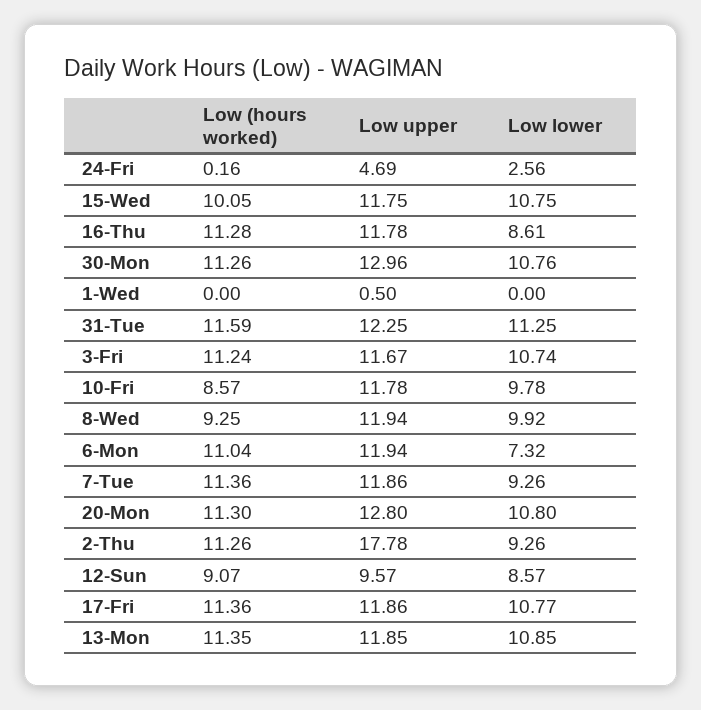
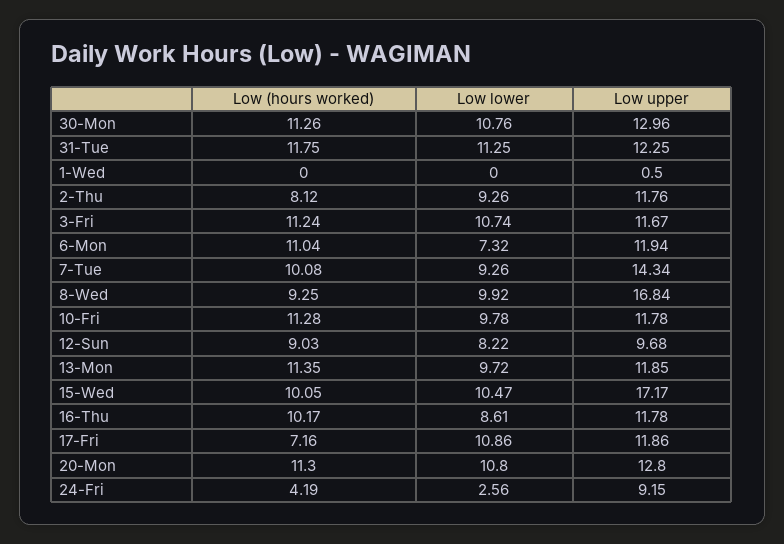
  {
    "Low (hours worked)": {
-     "24-Fri": 0.16,
+     "24-Fri": 4.19,
      "15-Wed": 10.05,
-     "16-Thu": 11.28,
+     "16-Thu": 10.17,
      "30-Mon": 11.26,
      "1-Wed": 0,
-     "31-Tue": 11.59,
+     "31-Tue": 11.75,
      "3-Fri": 11.24,
-     "10-Fri": 8.57,
+     "10-Fri": 11.28,
      "8-Wed": 9.25,
      "6-Mon": 11.04,
-     "7-Tue": 11.36,
+     "7-Tue": 10.08,
      "20-Mon": 11.3,
-     "2-Thu": 11.26,
+     "2-Thu": 8.12,
-     "12-Sun": 9.07,
+     "12-Sun": 9.03,
-     "17-Fri": 11.36,
+     "17-Fri": 7.16,
      "13-Mon": 11.35
    },
    "Low upper": {
-     "24-Fri": 4.69,
+     "24-Fri": 9.15,
-     "15-Wed": 11.75,
+     "15-Wed": 17.17,
      "16-Thu": 11.78,
      "30-Mon": 12.96,
      "1-Wed": 0.5,
      "31-Tue": 12.25,
      "3-Fri": 11.67,
      "10-Fri": 11.78,
-     "8-Wed": 11.94,
+     "8-Wed": 16.84,
      "6-Mon": 11.94,
-     "7-Tue": 11.86,
+     "7-Tue": 14.34,
      "20-Mon": 12.8,
-     "2-Thu": 17.78,
+     "2-Thu": 11.76,
-     "12-Sun": 9.57,
+     "12-Sun": 9.68,
      "17-Fri": 11.86,
      "13-Mon": 11.85
    },
    "Low lower": {
      "24-Fri": 2.56,
-     "15-Wed": 10.75,
+     "15-Wed": 10.47,
      "16-Thu": 8.61,
      "30-Mon": 10.76,
      "1-Wed": 0,
      "31-Tue": 11.25,
      "3-Fri": 10.74,
      "10-Fri": 9.78,
      "8-Wed": 9.92,
      "6-Mon": 7.32,
      "7-Tue": 9.26,
      "20-Mon": 10.8,
      "2-Thu": 9.26,
-     "12-Sun": 8.57,
+     "12-Sun": 8.22,
-     "17-Fri": 10.77,
+     "17-Fri": 10.86,
-     "13-Mon": 10.85
+     "13-Mon": 9.72
    }
  }

